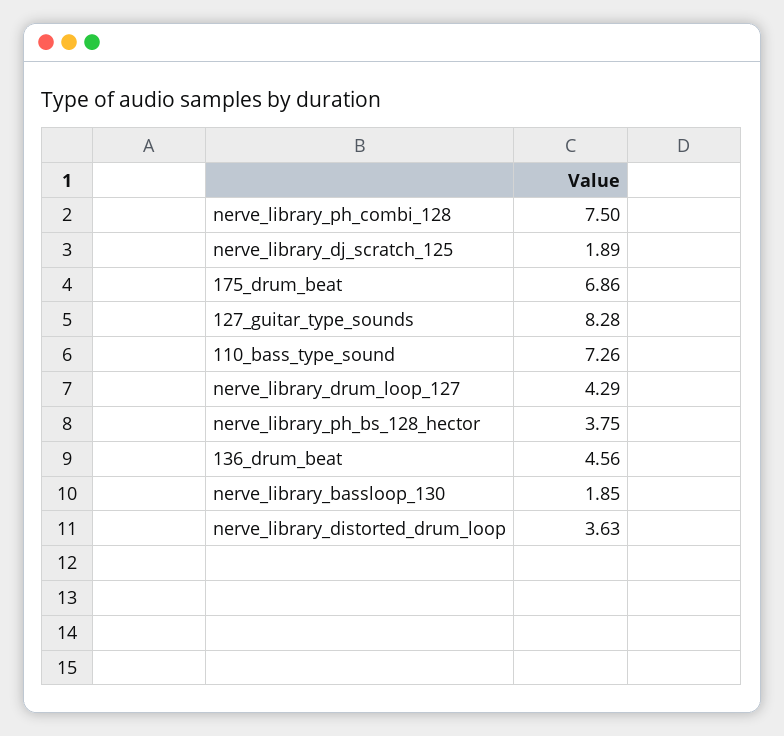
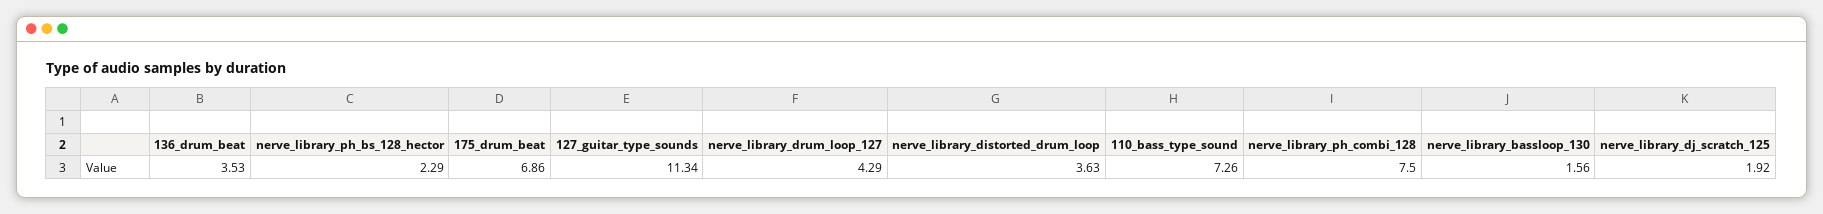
  {
    "nerve_library_ph_combi_128": 7.5,
-   "nerve_library_dj_scratch_125": 1.89,
+   "nerve_library_dj_scratch_125": 1.92,
    "175_drum_beat": 6.86,
-   "127_guitar_type_sounds": 8.28,
+   "127_guitar_type_sounds": 11.34,
    "110_bass_type_sound": 7.26,
    "nerve_library_drum_loop_127": 4.29,
-   "nerve_library_ph_bs_128_hector": 3.75,
+   "nerve_library_ph_bs_128_hector": 2.29,
-   "136_drum_beat": 4.56,
+   "136_drum_beat": 3.53,
-   "nerve_library_bassloop_130": 1.85,
+   "nerve_library_bassloop_130": 1.56,
    "nerve_library_distorted_drum_loop": 3.63
  }

